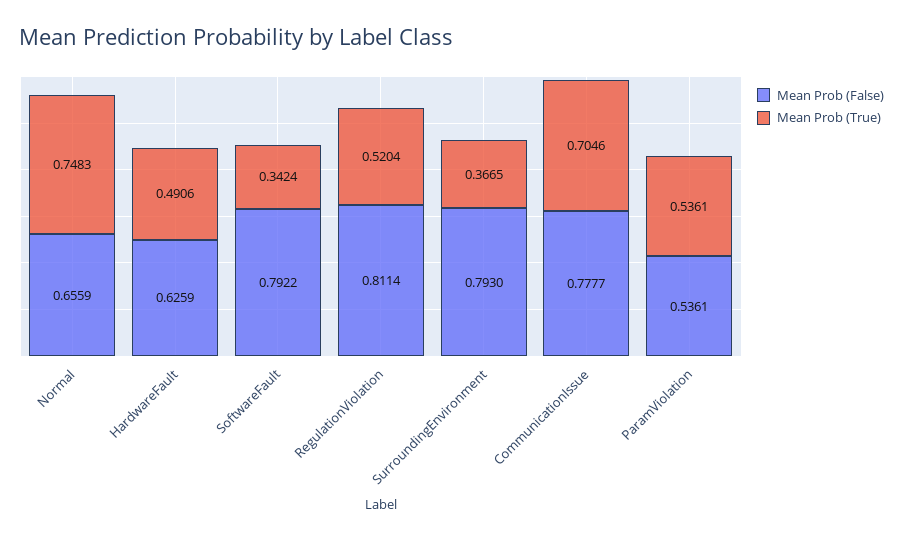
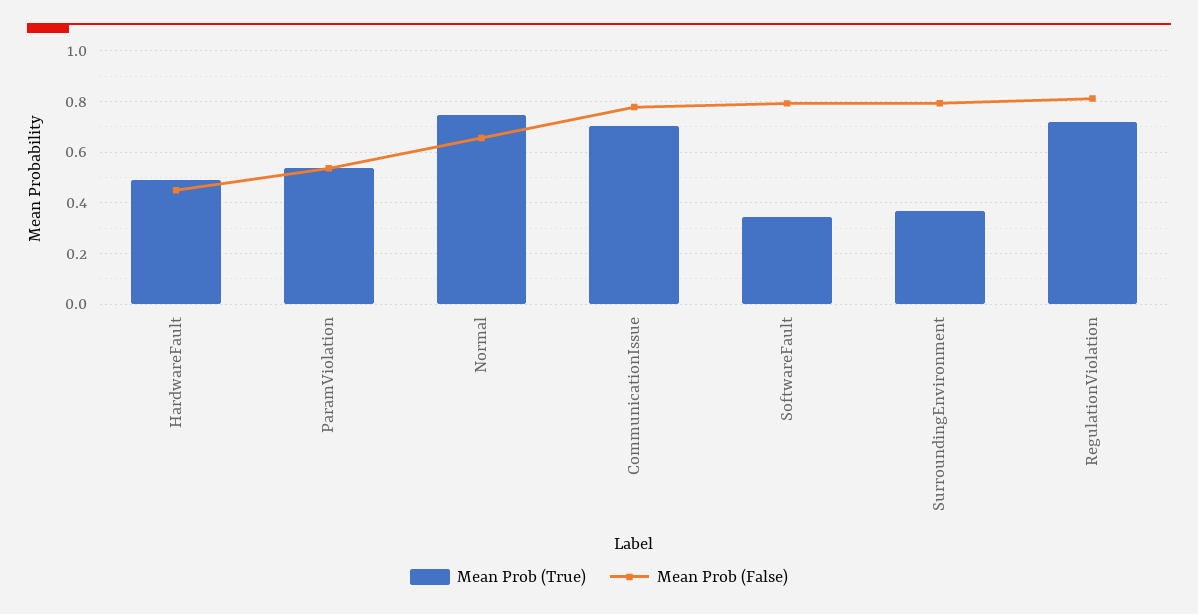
  {
    "Mean Prob (False)": {
      "Normal": 0.6559,
-     "HardwareFault": 0.6259,
+     "HardwareFault": 0.45,
      "SoftwareFault": 0.7922,
      "RegulationViolation": 0.8114,
      "SurroundingEnvironment": 0.793,
      "CommunicationIssue": 0.7777,
      "ParamViolation": 0.5361
    },
    "Mean Prob (True)": {
      "Normal": 0.7483,
      "HardwareFault": 0.4906,
      "SoftwareFault": 0.3424,
-     "RegulationViolation": 0.5204,
+     "RegulationViolation": 0.725,
      "SurroundingEnvironment": 0.3665,
      "CommunicationIssue": 0.7046,
      "ParamViolation": 0.5361
    }
  }

